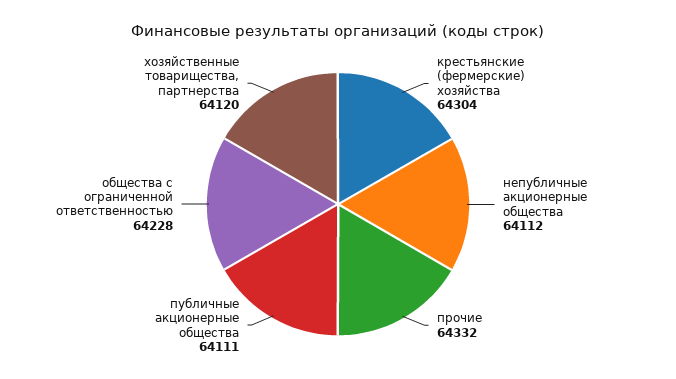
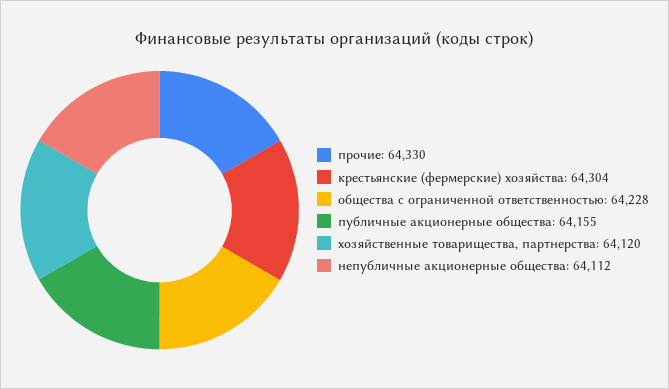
  {
    "крестьянские (фермерские) хозяйства": 64304,
    "непубличные акционерные общества": 64112,
-   "прочие": 64332,
+   "прочие": 64330,
-   "публичные акционерные общества": 64111,
+   "публичные акционерные общества": 64155,
    "общества с ограниченной ответственностью": 64228,
    "хозяйственные товарищества, партнерства": 64120
  }

